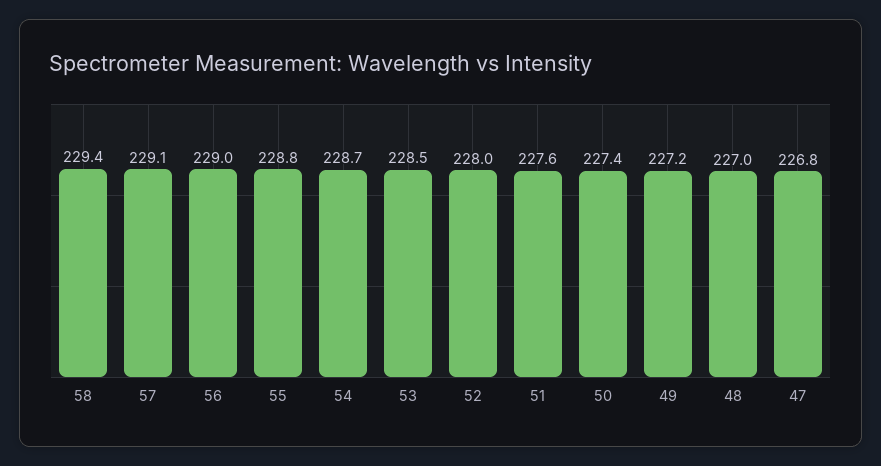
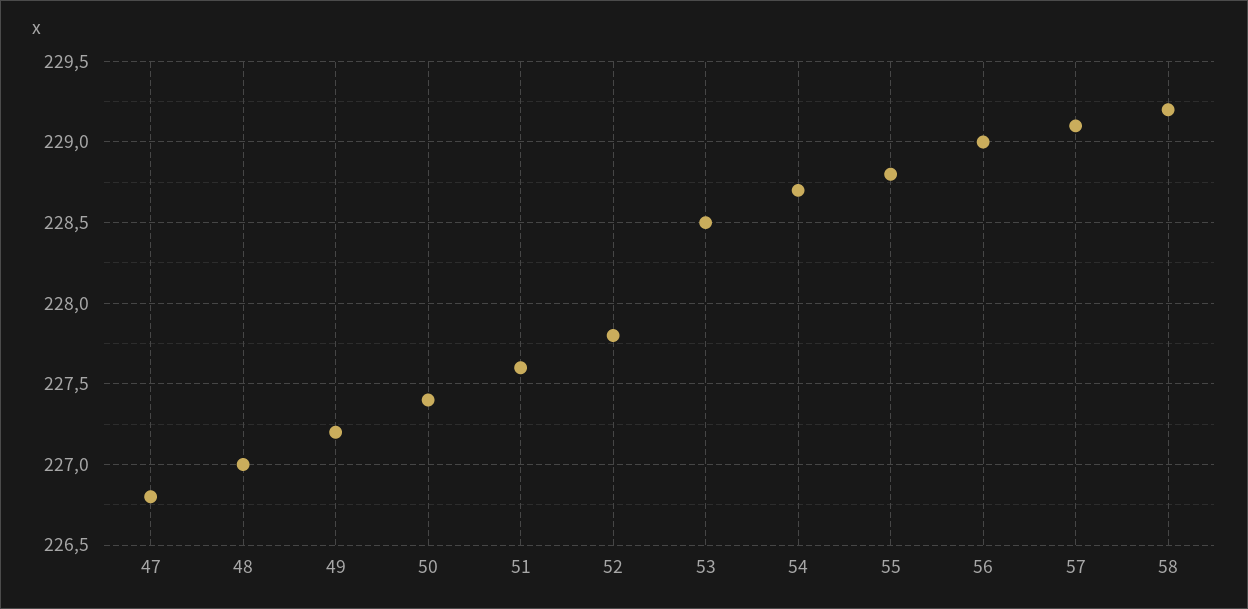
  {
-   "58": 229.4,
+   "58": 229.2,
    "57": 229.1,
    "56": 229,
    "55": 228.8,
    "54": 228.7,
    "53": 228.5,
-   "52": 228,
+   "52": 227.8,
    "51": 227.6,
    "50": 227.4,
    "49": 227.2,
    "48": 227,
    "47": 226.8
  }

